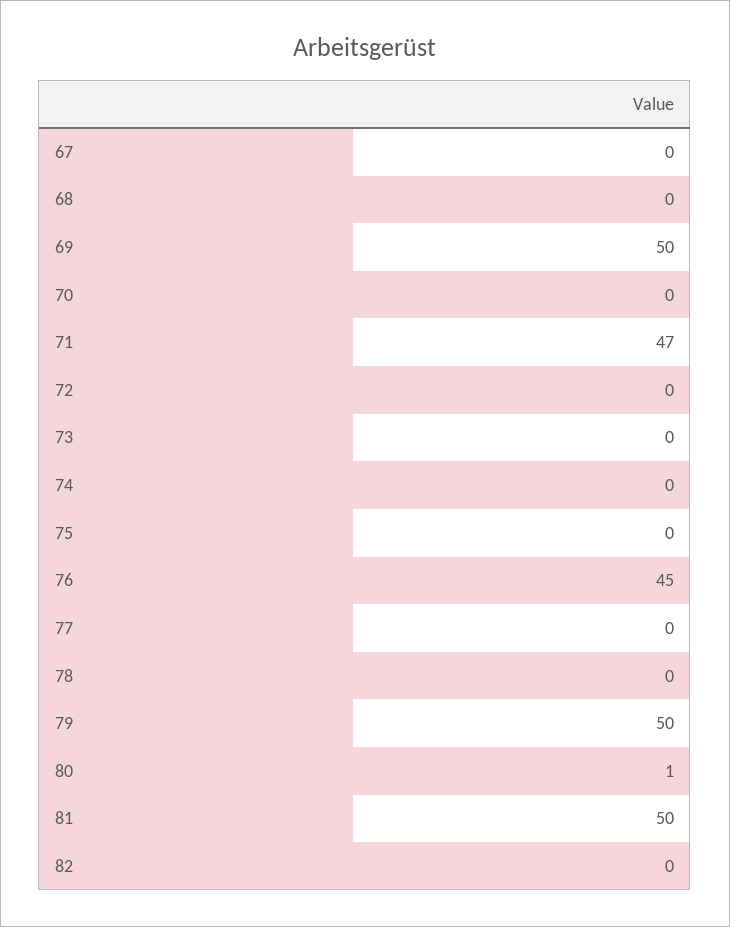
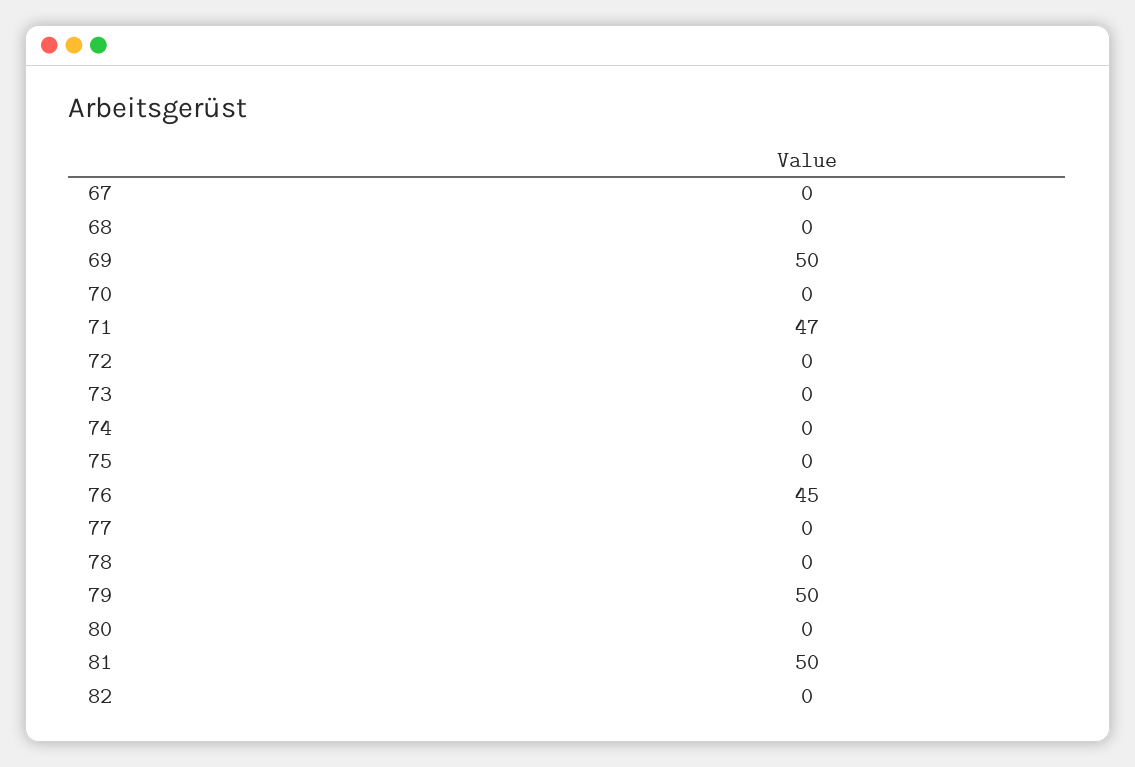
  {
    "67": 0,
    "68": 0,
    "69": 50,
    "70": 0,
    "71": 47,
    "72": 0,
    "73": 0,
    "74": 0,
    "75": 0,
    "76": 45,
    "77": 0,
    "78": 0,
    "79": 50,
-   "80": 1,
+   "80": 0,
    "81": 50,
    "82": 0
  }

